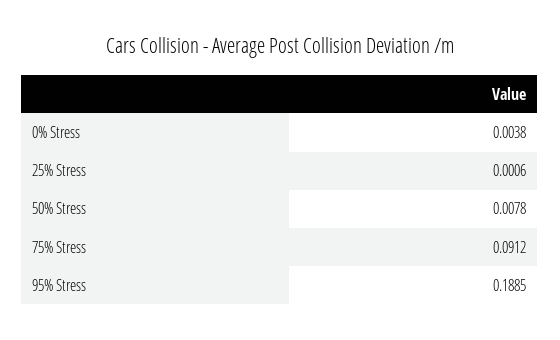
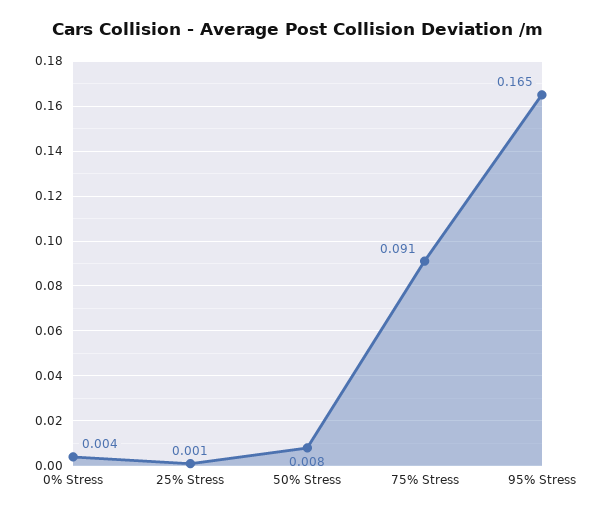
  {
    "0% Stress": 0.0038,
    "25% Stress": 0.0006,
    "50% Stress": 0.0078,
    "75% Stress": 0.0912,
-   "95% Stress": 0.1885
+   "95% Stress": 0.165
  }

